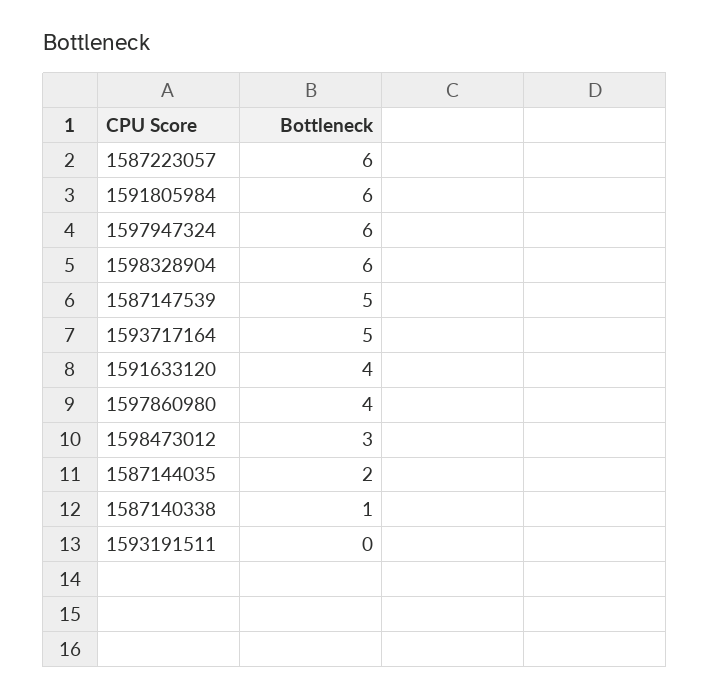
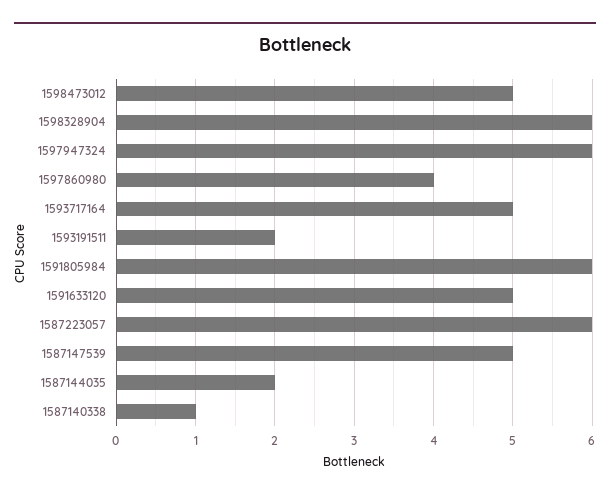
  {
    "1587223057": 6,
    "1591805984": 6,
    "1597947324": 6,
    "1598328904": 6,
    "1587147539": 5,
    "1593717164": 5,
-   "1591633120": 4,
+   "1591633120": 5,
    "1597860980": 4,
-   "1598473012": 3,
+   "1598473012": 5,
    "1587144035": 2,
    "1587140338": 1,
-   "1593191511": 0
+   "1593191511": 2
  }

